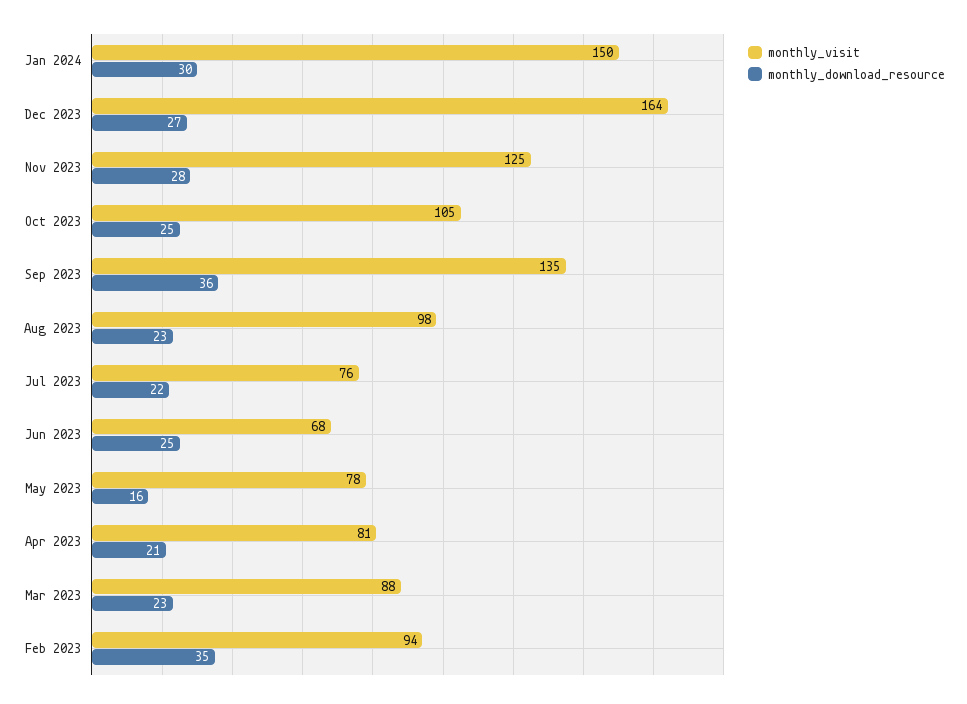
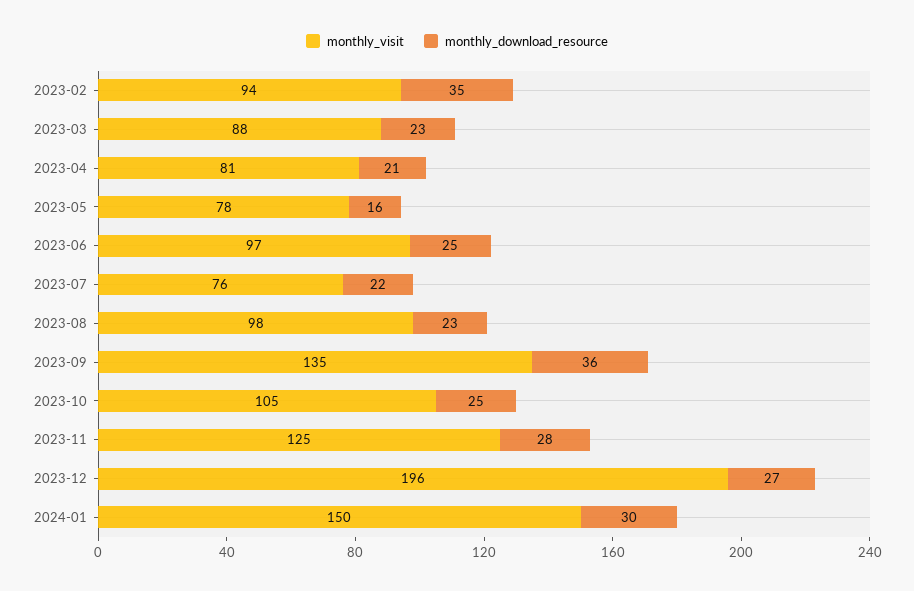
  {
    "monthly_visit": {
      "Jan 2024": 150,
-     "Dec 2023": 164,
+     "Dec 2023": 196,
      "Nov 2023": 125,
      "Oct 2023": 105,
      "Sep 2023": 135,
      "Aug 2023": 98,
      "Jul 2023": 76,
-     "Jun 2023": 68,
+     "Jun 2023": 97,
      "May 2023": 78,
      "Apr 2023": 81,
      "Mar 2023": 88,
      "Feb 2023": 94
    },
    "monthly_download_resource": {
      "Jan 2024": 30,
      "Dec 2023": 27,
      "Nov 2023": 28,
      "Oct 2023": 25,
      "Sep 2023": 36,
      "Aug 2023": 23,
      "Jul 2023": 22,
      "Jun 2023": 25,
      "May 2023": 16,
      "Apr 2023": 21,
      "Mar 2023": 23,
      "Feb 2023": 35
    }
  }

